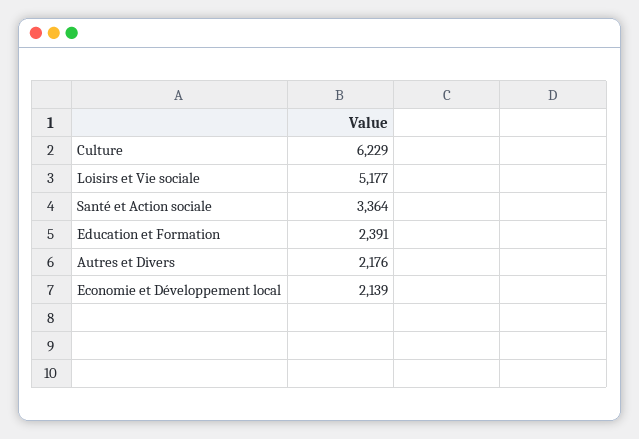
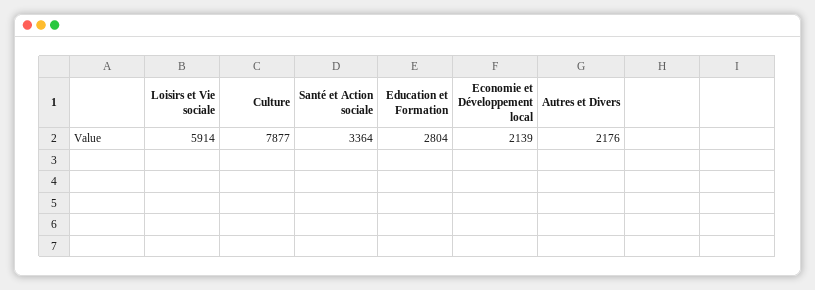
  {
-   "Culture": 6229,
+   "Culture": 7877,
-   "Loisirs et Vie sociale": 5177,
+   "Loisirs et Vie sociale": 5914,
    "Santé et Action sociale": 3364,
-   "Education et Formation": 2391,
+   "Education et Formation": 2804,
    "Autres et Divers": 2176,
    "Economie et Développement local": 2139
  }

